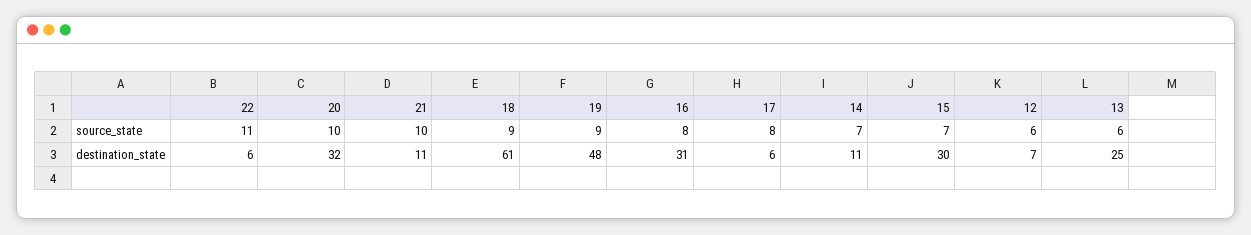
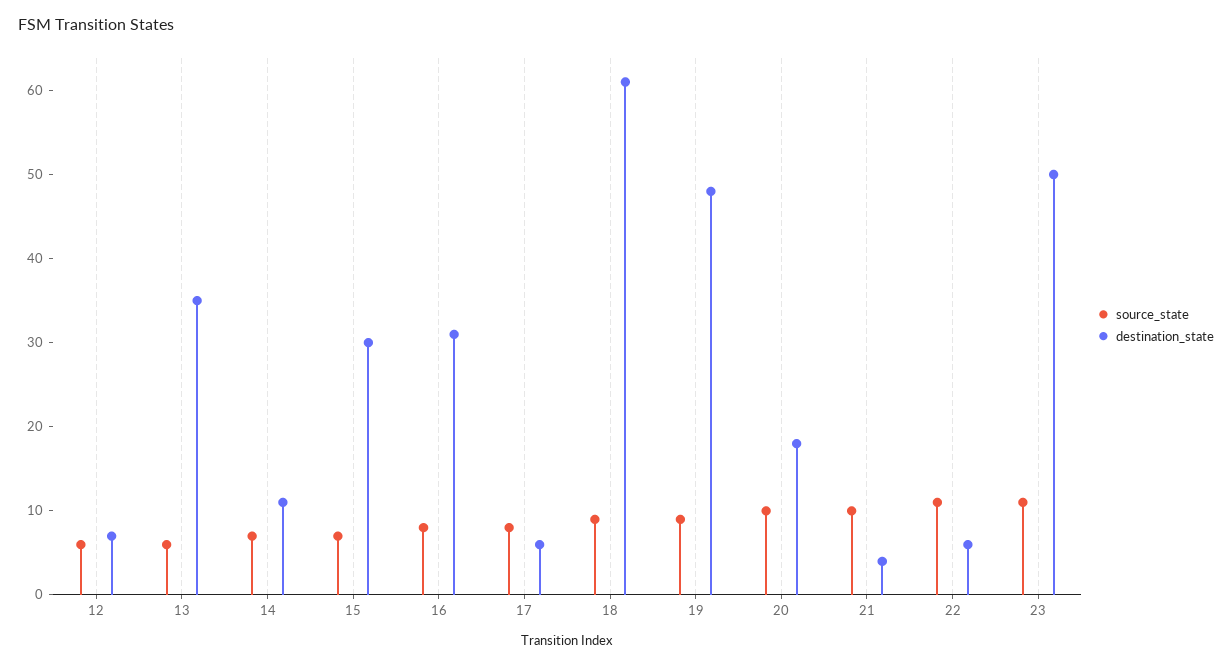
  {
    "source_state": {
      "22": 11,
      "20": 10,
      "21": 10,
      "18": 9,
      "19": 9,
      "16": 8,
      "17": 8,
      "14": 7,
      "15": 7,
      "12": 6,
-     "13": 6
+     "13": 6,
+     "23": 11
    },
    "destination_state": {
      "22": 6,
-     "20": 32,
+     "20": 18,
-     "21": 11,
+     "21": 4,
      "18": 61,
      "19": 48,
      "16": 31,
      "17": 6,
      "14": 11,
      "15": 30,
      "12": 7,
-     "13": 25
+     "13": 35,
+     "23": 50
    }
  }

